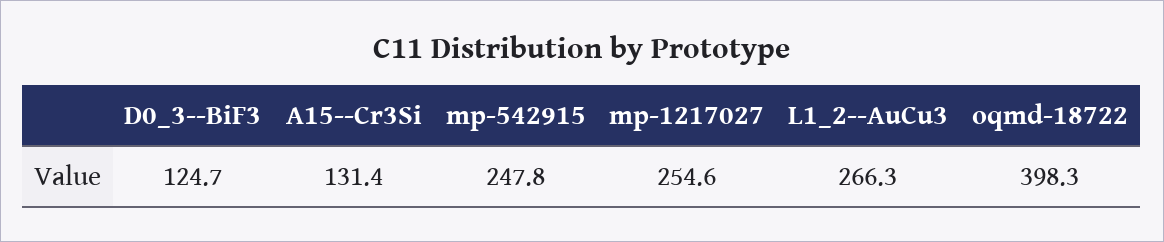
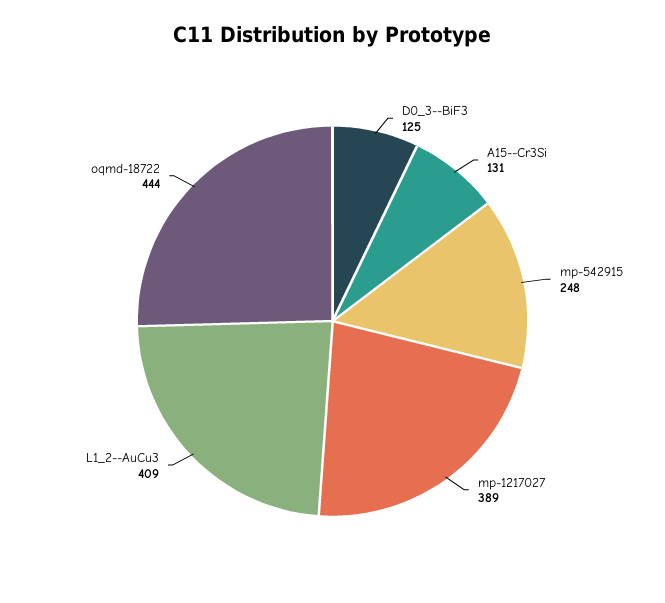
  {
    "D0_3--BiF3": 124.7,
    "A15--Cr3Si": 131.4,
    "mp-542915": 247.8,
-   "mp-1217027": 254.6,
+   "mp-1217027": 389,
-   "L1_2--AuCu3": 266.3,
+   "L1_2--AuCu3": 409,
-   "oqmd-18722": 398.3
+   "oqmd-18722": 444
  }

